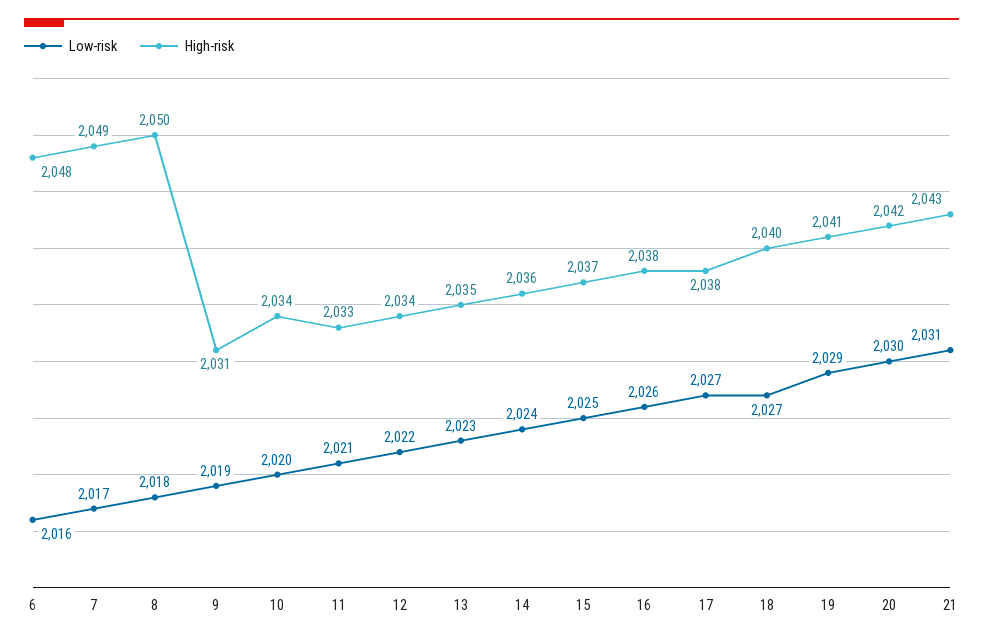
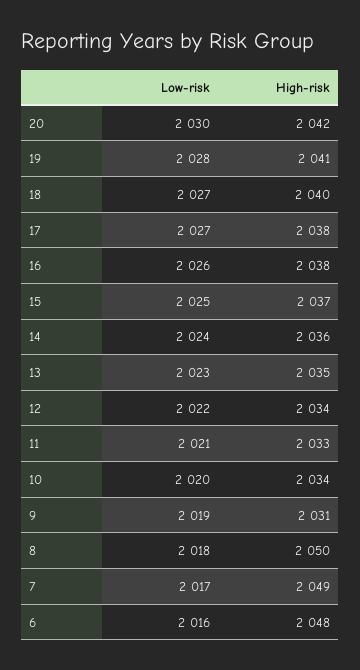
  {
    "Low-risk": {
      "6": 2016,
      "7": 2017,
      "8": 2018,
      "9": 2019,
      "10": 2020,
      "11": 2021,
      "12": 2022,
      "13": 2023,
      "14": 2024,
      "15": 2025,
      "16": 2026,
      "17": 2027,
      "18": 2027,
-     "19": 2029,
+     "19": 2028,
-     "20": 2030,
+     "20": 2030
-     "21": 2031
    },
    "High-risk": {
      "6": 2048,
      "7": 2049,
      "8": 2050,
      "9": 2031,
      "10": 2034,
      "11": 2033,
      "12": 2034,
      "13": 2035,
      "14": 2036,
      "15": 2037,
      "16": 2038,
      "17": 2038,
      "18": 2040,
      "19": 2041,
-     "20": 2042,
+     "20": 2042
-     "21": 2043
    }
  }

